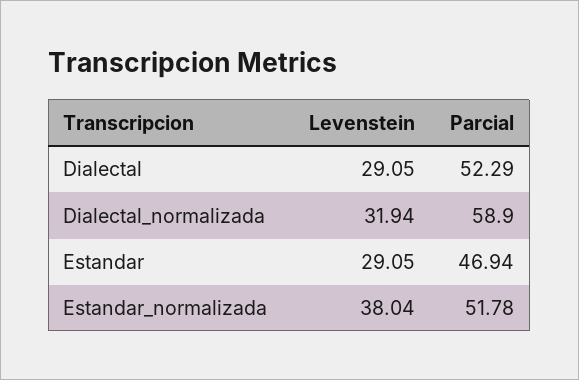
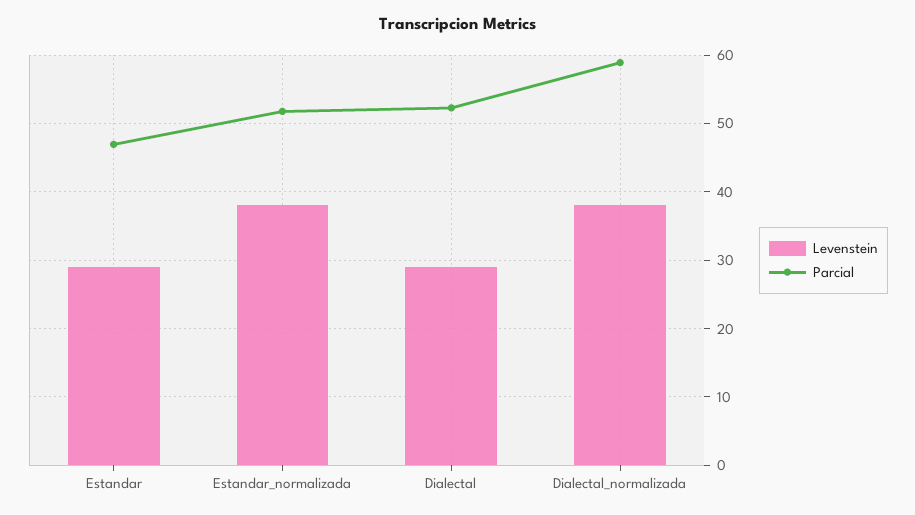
  {
    "Levenstein": {
      "Dialectal": 29.05,
-     "Dialectal_normalizada": 31.94,
+     "Dialectal_normalizada": 38,
      "Estandar": 29.05,
      "Estandar_normalizada": 38.04
    },
    "Parcial": {
      "Dialectal": 52.29,
      "Dialectal_normalizada": 58.9,
      "Estandar": 46.94,
      "Estandar_normalizada": 51.78
    }
  }

